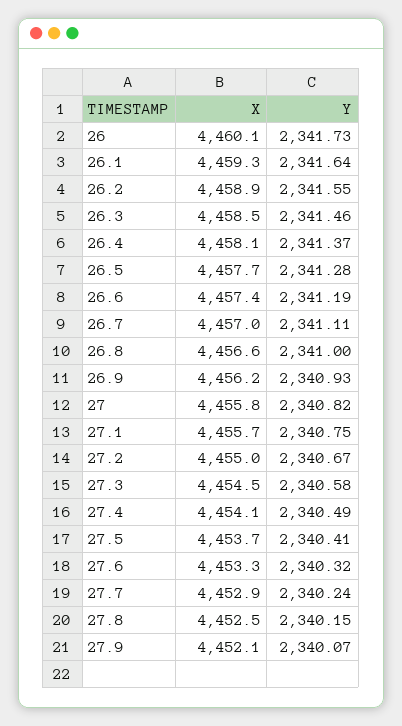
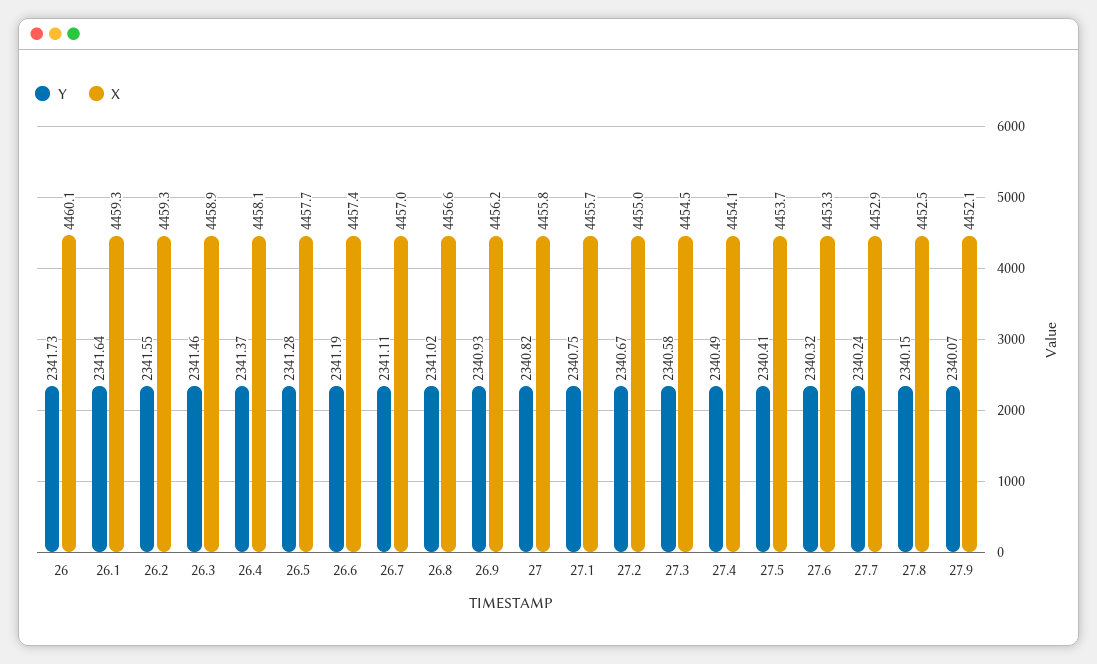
  {
    "X": {
      "26": 4460.1,
      "26.1": 4459.3,
-     "26.2": 4458.9,
+     "26.2": 4459.3,
-     "26.3": 4458.5,
+     "26.3": 4458.9,
      "26.4": 4458.1,
      "26.5": 4457.7,
      "26.6": 4457.4,
      "26.7": 4457,
      "26.8": 4456.6,
      "26.9": 4456.2,
      "27": 4455.8,
      "27.1": 4455.7,
      "27.2": 4455,
      "27.3": 4454.5,
      "27.4": 4454.1,
      "27.5": 4453.7,
      "27.6": 4453.3,
      "27.7": 4452.9,
      "27.8": 4452.5,
      "27.9": 4452.1
    },
    "Y": {
      "26": 2341.73,
      "26.1": 2341.64,
      "26.2": 2341.55,
      "26.3": 2341.46,
      "26.4": 2341.37,
      "26.5": 2341.28,
      "26.6": 2341.19,
      "26.7": 2341.11,
-     "26.8": 2341,
+     "26.8": 2341.02,
      "26.9": 2340.93,
      "27": 2340.82,
      "27.1": 2340.75,
      "27.2": 2340.67,
      "27.3": 2340.58,
      "27.4": 2340.49,
      "27.5": 2340.41,
      "27.6": 2340.32,
      "27.7": 2340.24,
      "27.8": 2340.15,
      "27.9": 2340.07
    }
  }

